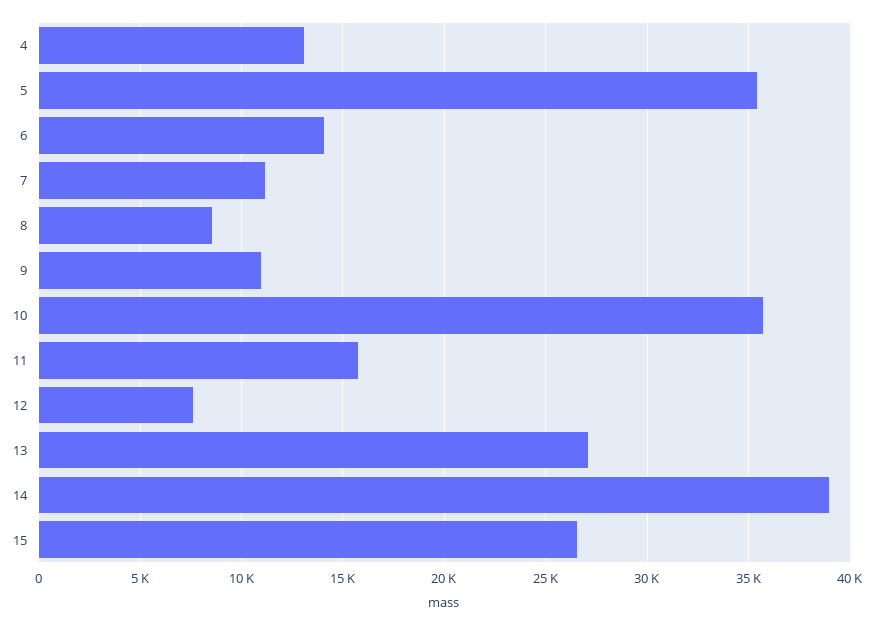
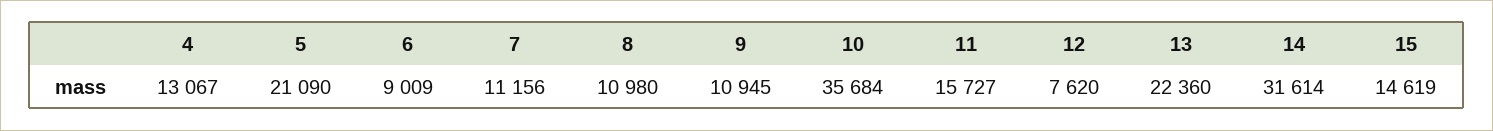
  {
    "4": 13067,
-   "5": 35500,
+   "5": 21090,
-   "6": 14000,
+   "6": 9009,
    "7": 11156,
-   "8": 8500,
+   "8": 10980,
    "9": 10945,
    "10": 35684,
    "11": 15727,
    "12": 7620,
-   "13": 27000,
+   "13": 22360,
-   "14": 39000,
+   "14": 31614,
-   "15": 26500
+   "15": 14619
  }

